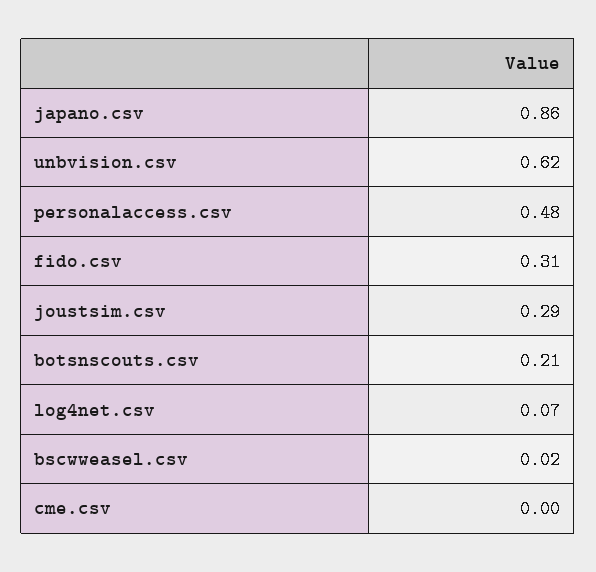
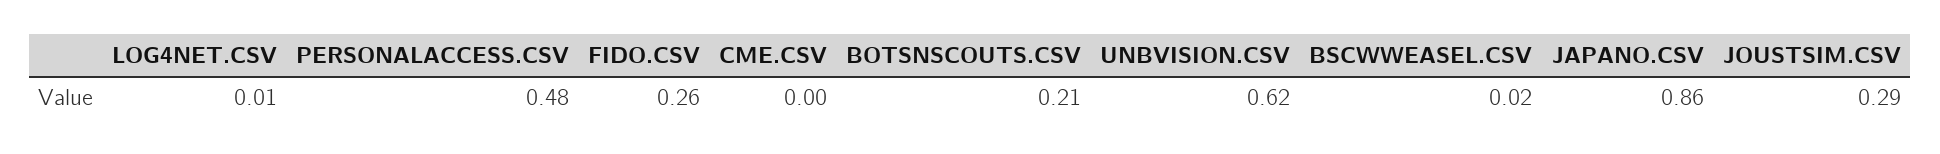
  {
    "japano.csv": 0.86,
    "unbvision.csv": 0.62,
    "personalaccess.csv": 0.48,
-   "fido.csv": 0.31,
+   "fido.csv": 0.26,
    "joustsim.csv": 0.29,
    "botsnscouts.csv": 0.21,
-   "log4net.csv": 0.07,
+   "log4net.csv": 0.01,
    "bscwweasel.csv": 0.02,
    "cme.csv": 0
  }

